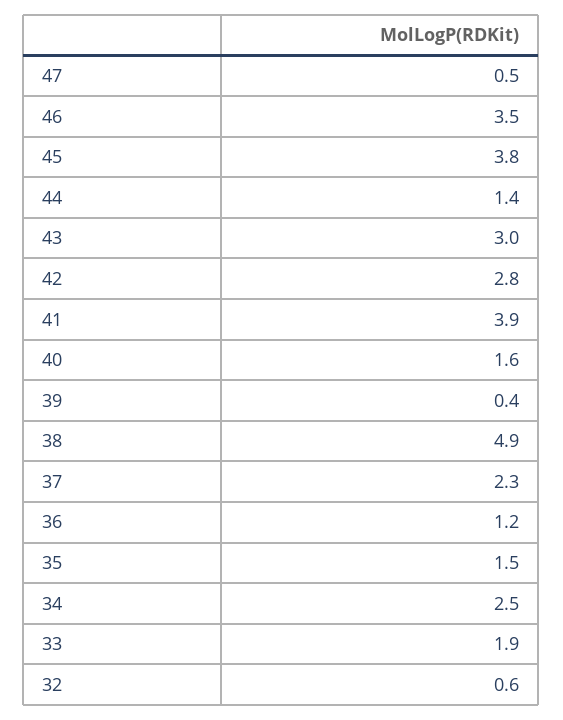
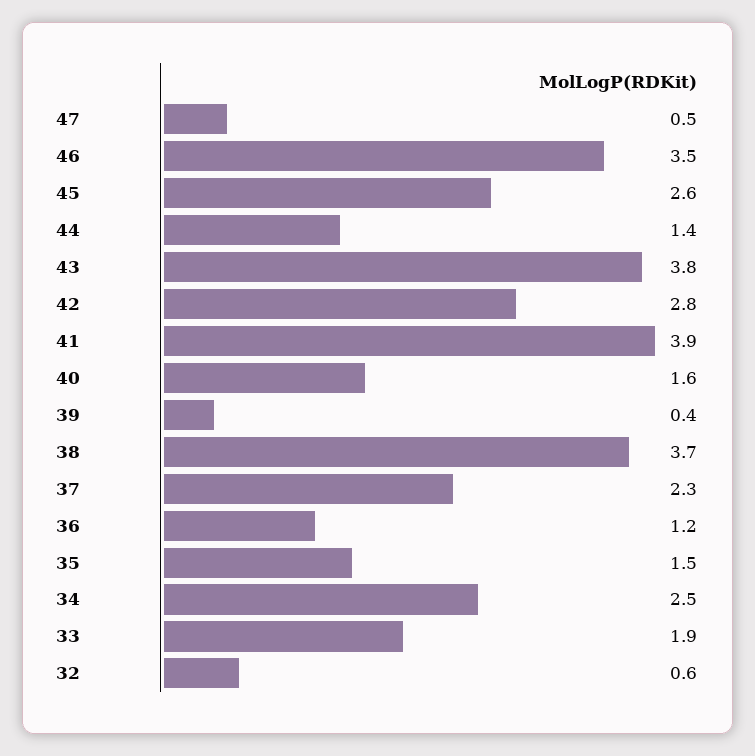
  {
    "47": 0.5,
    "46": 3.5,
-   "45": 3.8,
+   "45": 2.6,
    "44": 1.4,
-   "43": 3,
+   "43": 3.8,
    "42": 2.8,
    "41": 3.9,
    "40": 1.6,
    "39": 0.4,
-   "38": 4.9,
+   "38": 3.7,
    "37": 2.3,
    "36": 1.2,
    "35": 1.5,
    "34": 2.5,
    "33": 1.9,
    "32": 0.6
  }

